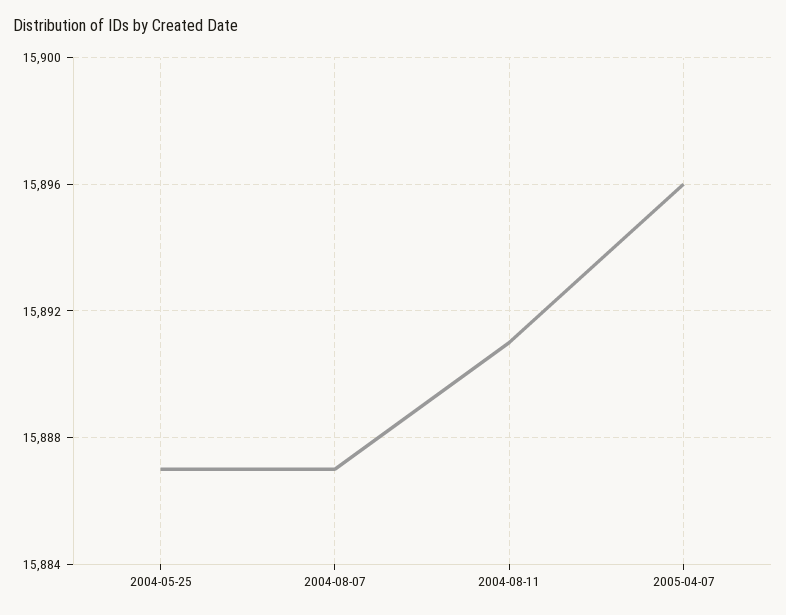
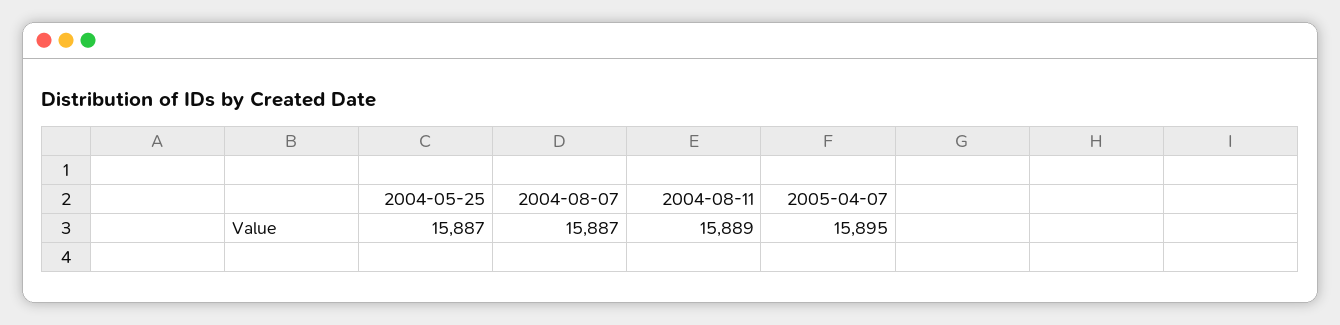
  {
    "2004-05-25": 15887,
    "2004-08-07": 15887,
-   "2004-08-11": 15891,
+   "2004-08-11": 15889,
-   "2005-04-07": 15896
+   "2005-04-07": 15895
  }

